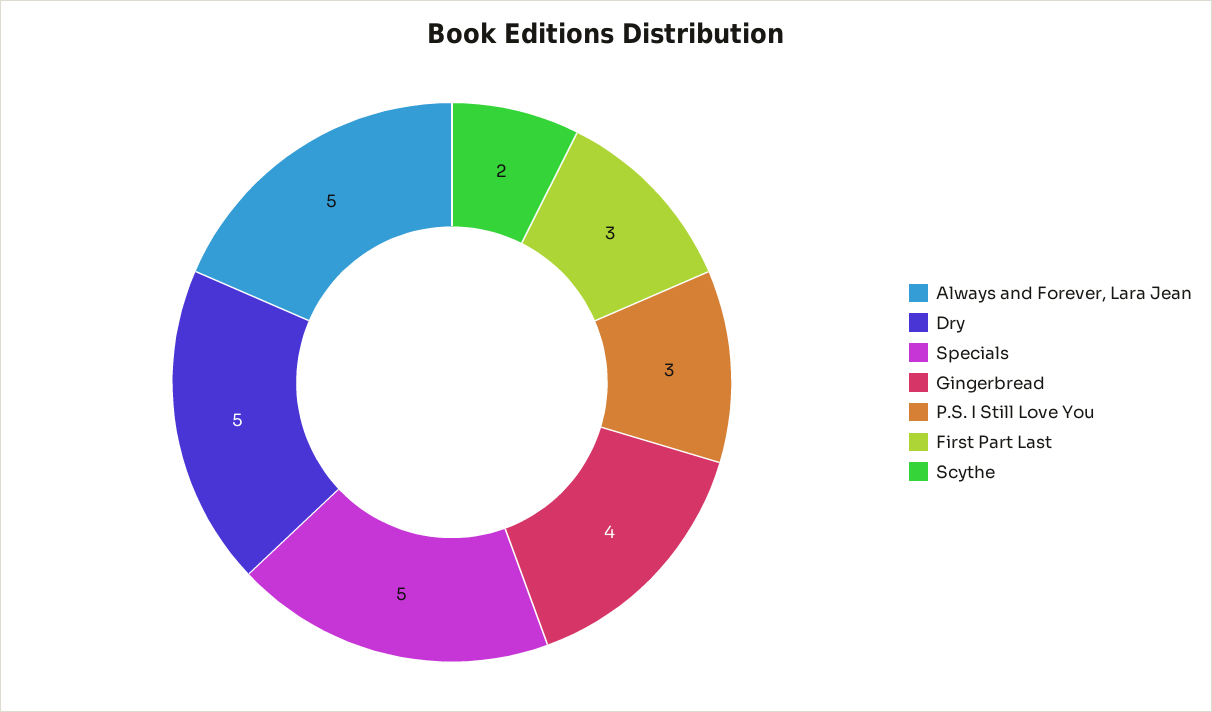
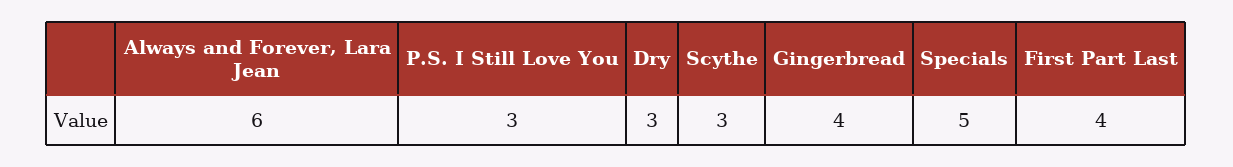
  {
-   "Always and Forever, Lara Jean": 5,
+   "Always and Forever, Lara Jean": 6,
-   "Dry": 5,
+   "Dry": 3,
    "Specials": 5,
    "Gingerbread": 4,
    "P.S. I Still Love You": 3,
-   "First Part Last": 3,
+   "First Part Last": 4,
-   "Scythe": 2
+   "Scythe": 3
  }

